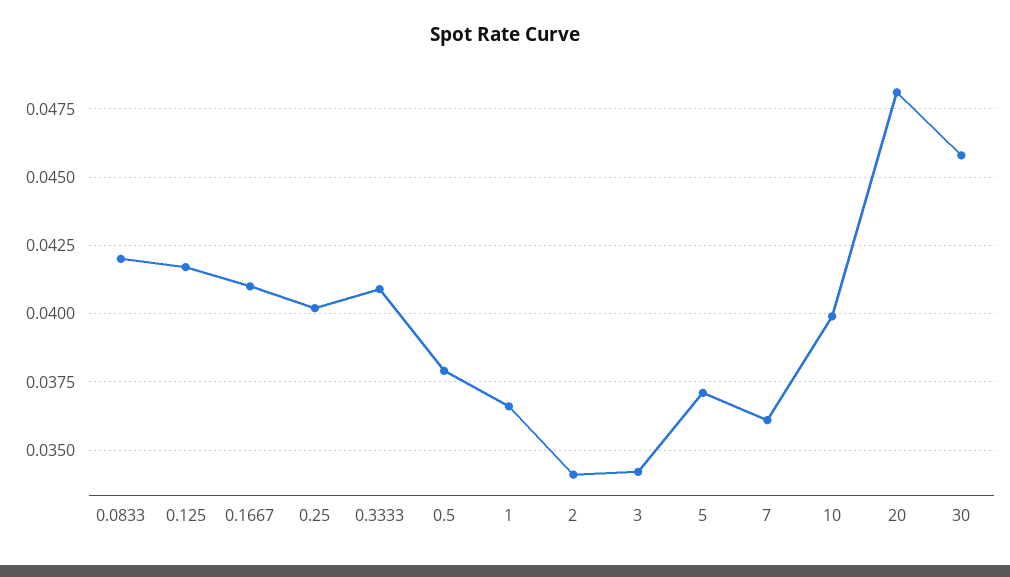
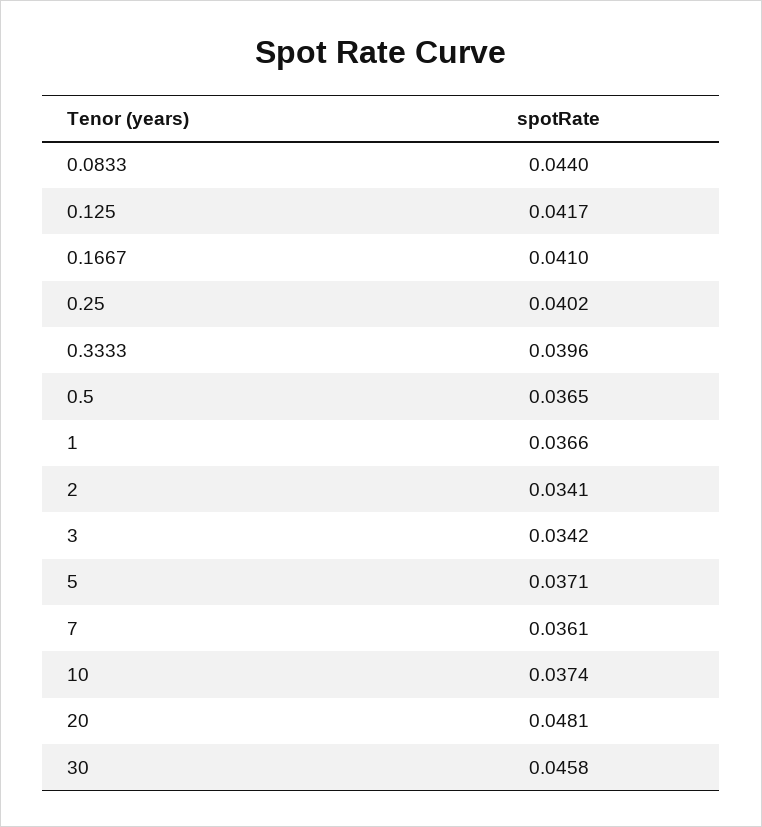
  {
-   "0.0833": 0.042,
+   "0.0833": 0.044,
    "0.125": 0.0417,
    "0.1667": 0.041,
    "0.25": 0.0402,
-   "0.3333": 0.041,
+   "0.3333": 0.0396,
-   "0.5": 0.038,
+   "0.5": 0.0365,
    "1": 0.0366,
    "2": 0.0341,
    "3": 0.0342,
    "5": 0.0371,
    "7": 0.0361,
-   "10": 0.04,
+   "10": 0.0374,
    "20": 0.0481,
    "30": 0.0458
  }

